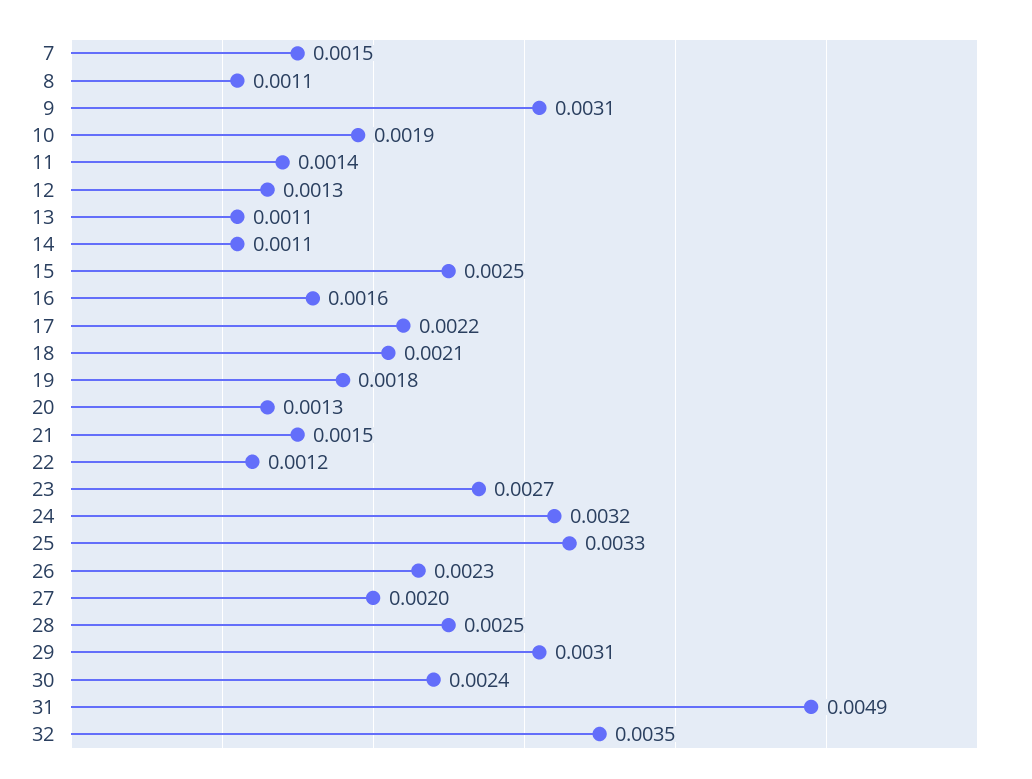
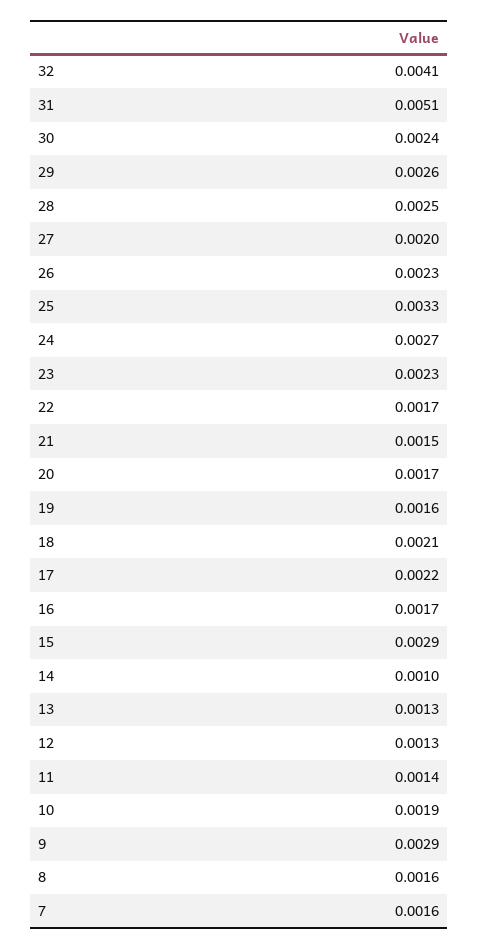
  {
-   "7": 0.0015,
+   "7": 0.0016,
-   "8": 0.0011,
+   "8": 0.0016,
-   "9": 0.0031,
+   "9": 0.0029,
    "10": 0.0019,
    "11": 0.0014,
    "12": 0.0013,
-   "13": 0.0011,
+   "13": 0.0013,
-   "14": 0.0011,
+   "14": 0.001,
-   "15": 0.0025,
+   "15": 0.0029,
-   "16": 0.0016,
+   "16": 0.0017,
    "17": 0.0022,
    "18": 0.0021,
-   "19": 0.0018,
+   "19": 0.0016,
-   "20": 0.0013,
+   "20": 0.0017,
    "21": 0.0015,
-   "22": 0.0012,
+   "22": 0.0017,
-   "23": 0.0027,
+   "23": 0.0023,
-   "24": 0.0032,
+   "24": 0.0027,
    "25": 0.0033,
    "26": 0.0023,
    "27": 0.002,
    "28": 0.0025,
-   "29": 0.0031,
+   "29": 0.0026,
    "30": 0.0024,
-   "31": 0.0049,
+   "31": 0.0051,
-   "32": 0.0035
+   "32": 0.0041
  }

